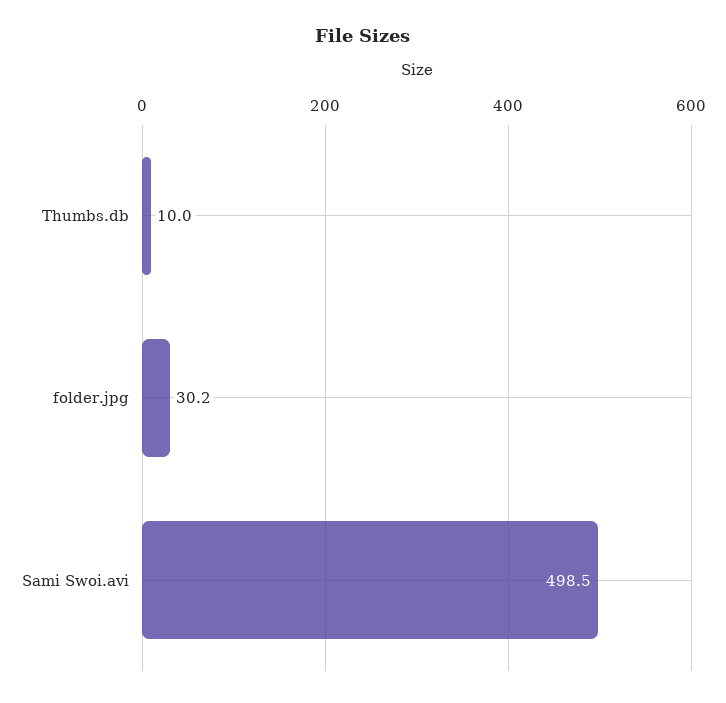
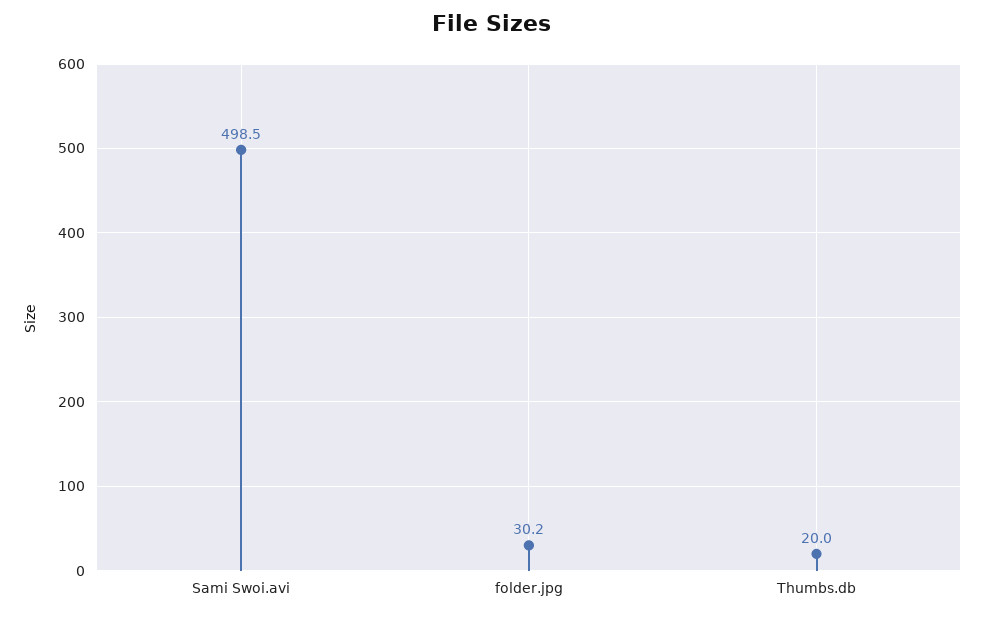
  {
-   "Thumbs.db": 10,
+   "Thumbs.db": 20,
    "folder.jpg": 30.2,
    "Sami Swoi.avi": 498.5
  }

